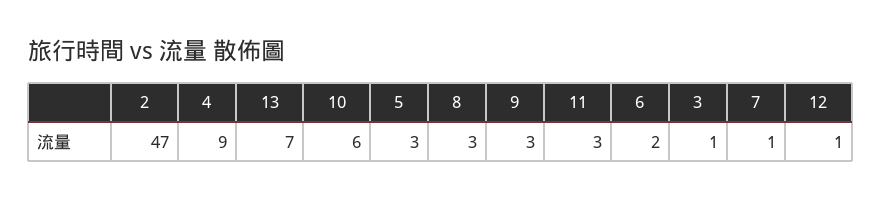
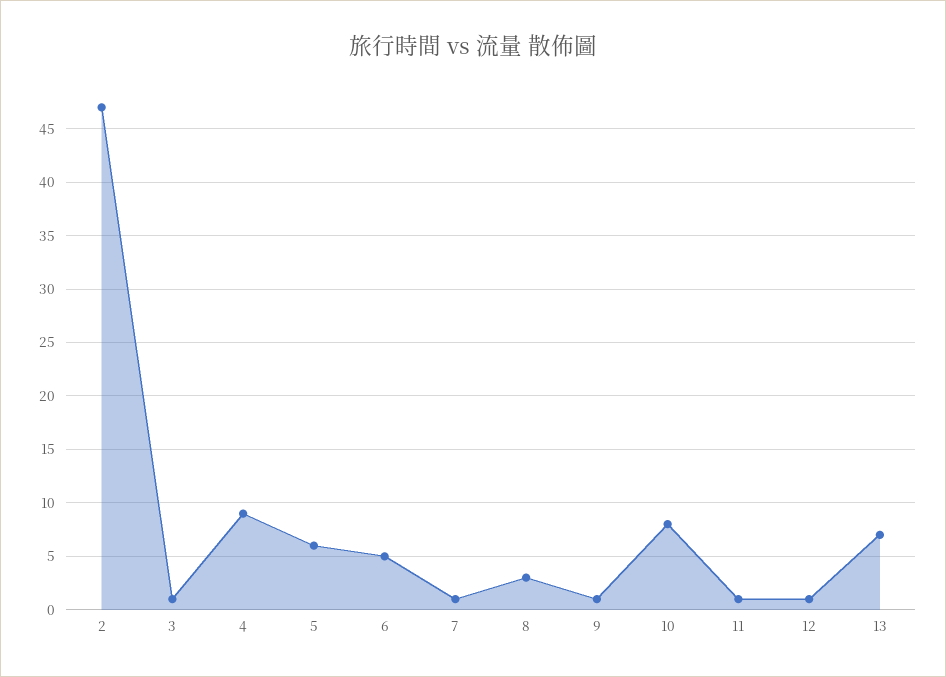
  {
    "2": 47,
    "4": 9,
    "13": 7,
-   "10": 6,
+   "10": 8,
-   "5": 3,
+   "5": 6,
    "8": 3,
-   "9": 3,
+   "9": 1,
-   "11": 3,
+   "11": 1,
-   "6": 2,
+   "6": 5,
    "3": 1,
    "7": 1,
    "12": 1
  }

